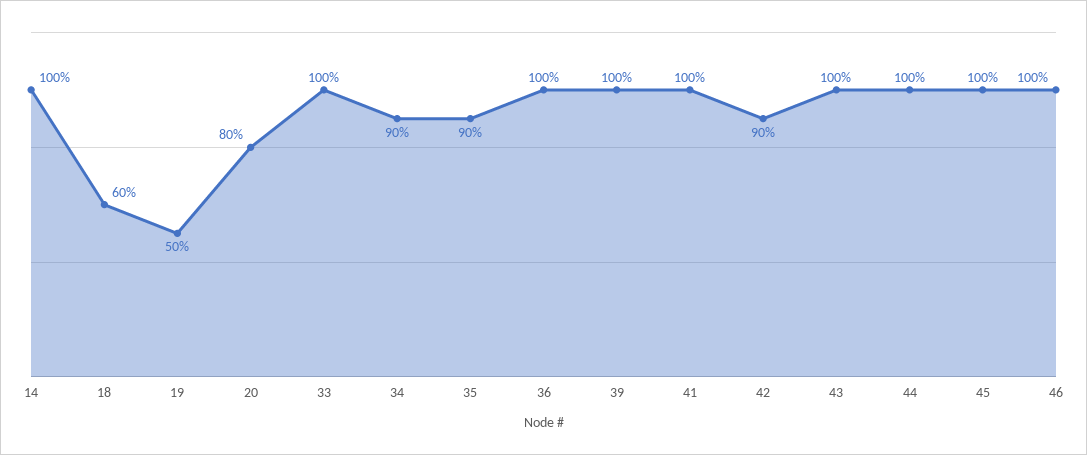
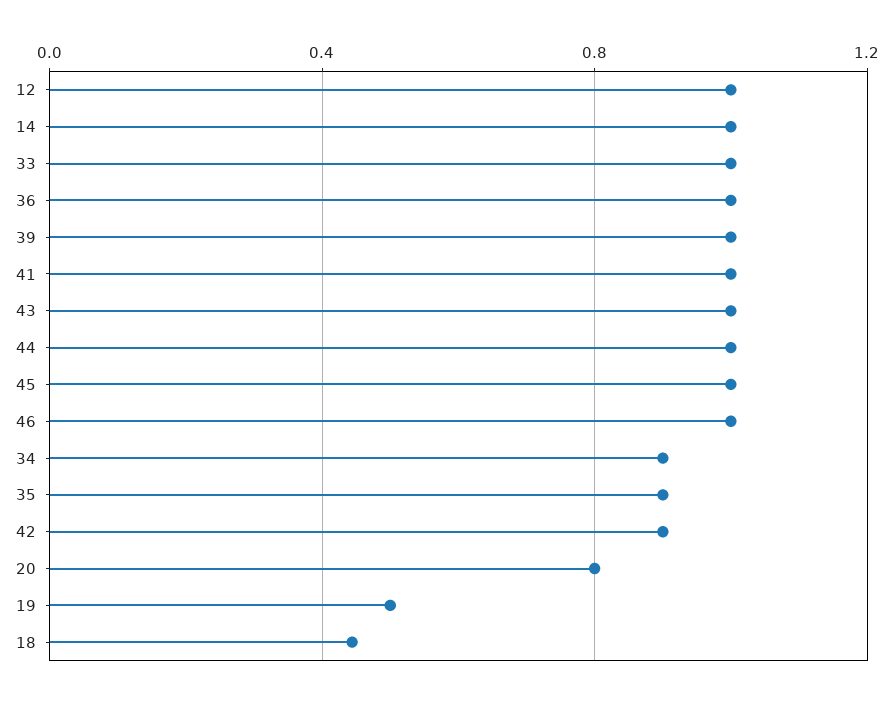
  {
    "14": 1,
-   "18": 0.6,
+   "18": 0.45,
    "19": 0.5,
    "20": 0.8,
    "33": 1,
    "34": 0.9,
    "35": 0.9,
    "36": 1,
    "39": 1,
    "41": 1,
    "42": 0.9,
    "43": 1,
    "44": 1,
    "45": 1,
-   "46": 1
+   "46": 1,
+   "12": 1
  }

